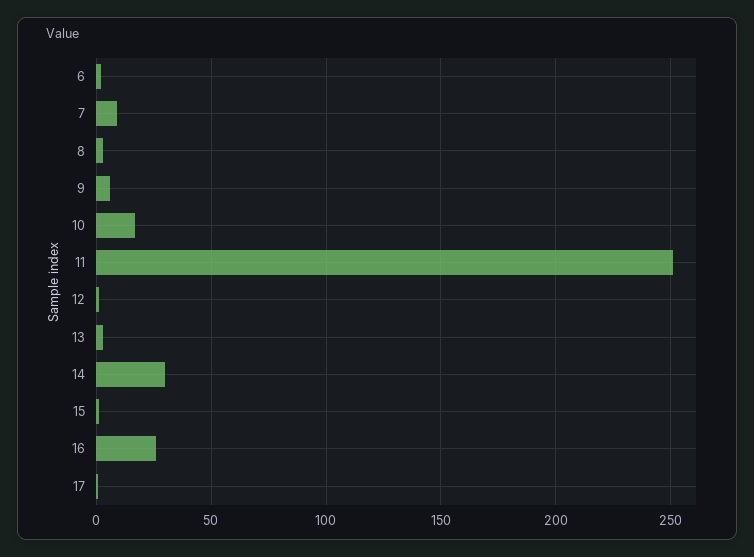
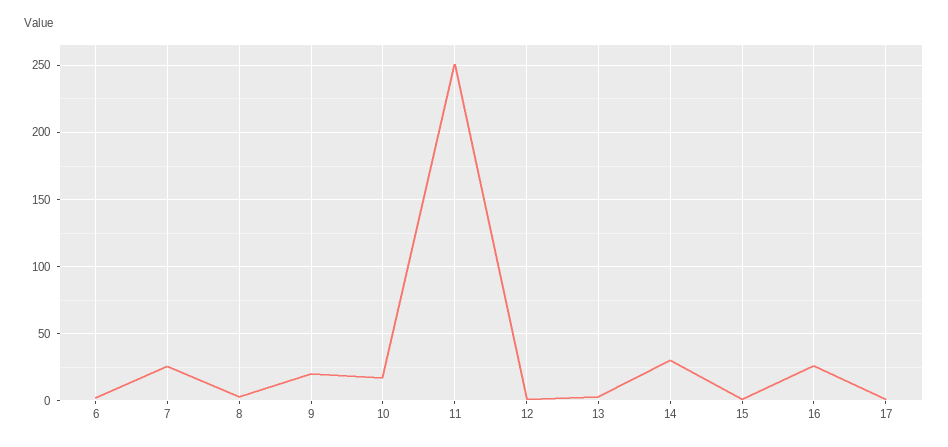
  {
    "6": 0,
-   "7": 10,
+   "7": 25,
    "8": 5,
-   "9": 5,
+   "9": 20,
    "10": 15,
    "11": 250,
    "12": 0,
    "13": 5,
    "14": 30,
    "15": 0,
    "16": 25,
    "17": 0
  }

